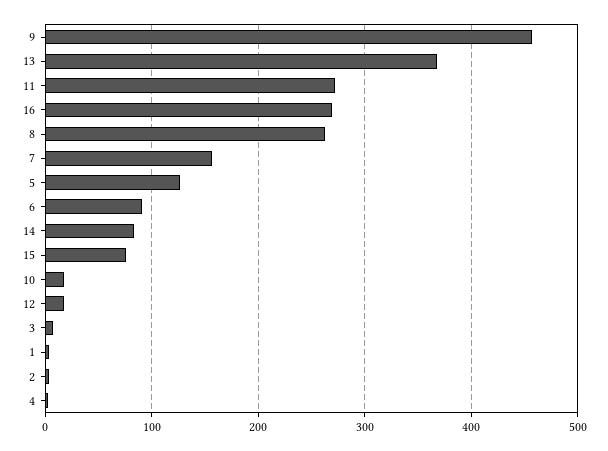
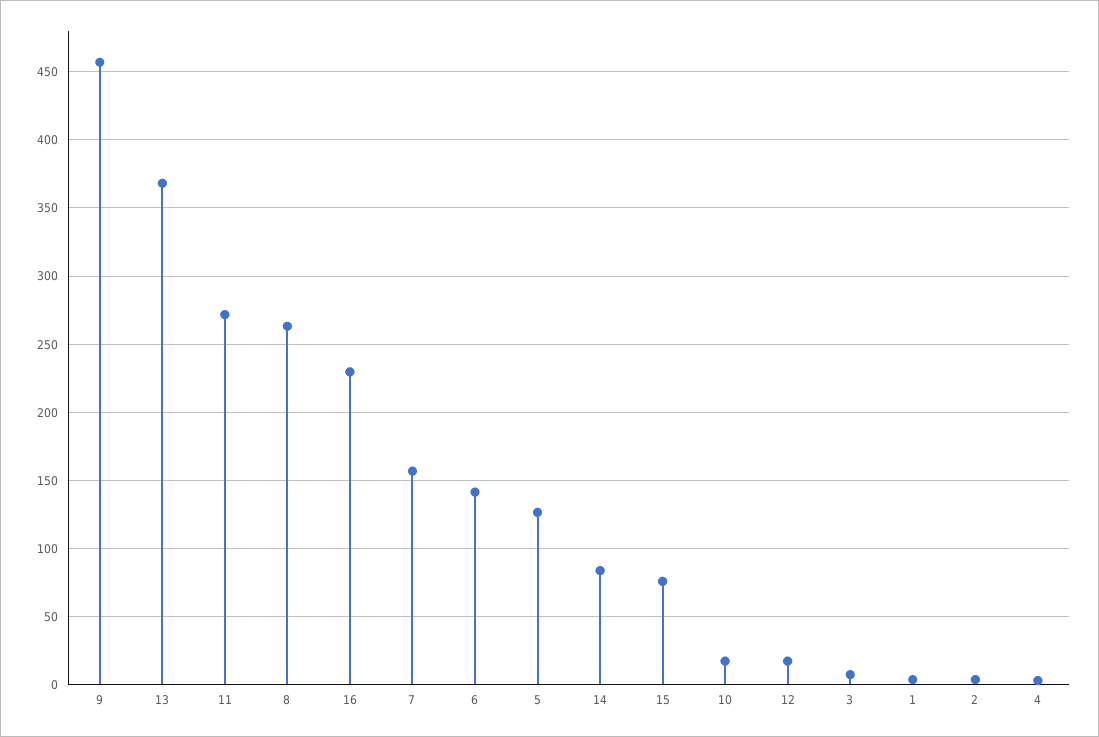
  {
    "9": 455,
    "13": 370,
    "11": 270,
-   "16": 270,
+   "16": 230,
    "8": 265,
    "7": 155,
    "5": 125,
-   "6": 90,
+   "6": 140,
    "14": 85,
    "15": 75,
    "10": 15,
    "12": 15,
    "3": 5,
    "1": 5,
    "2": 5,
    "4": 5
  }

